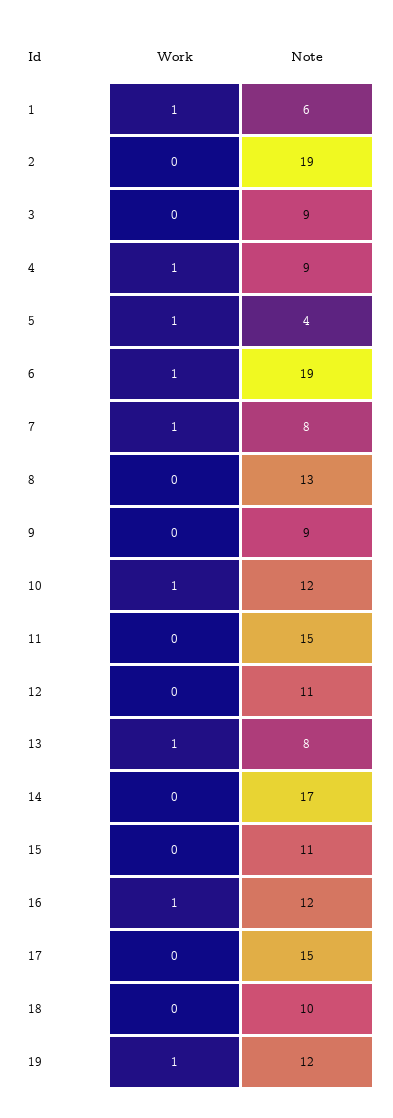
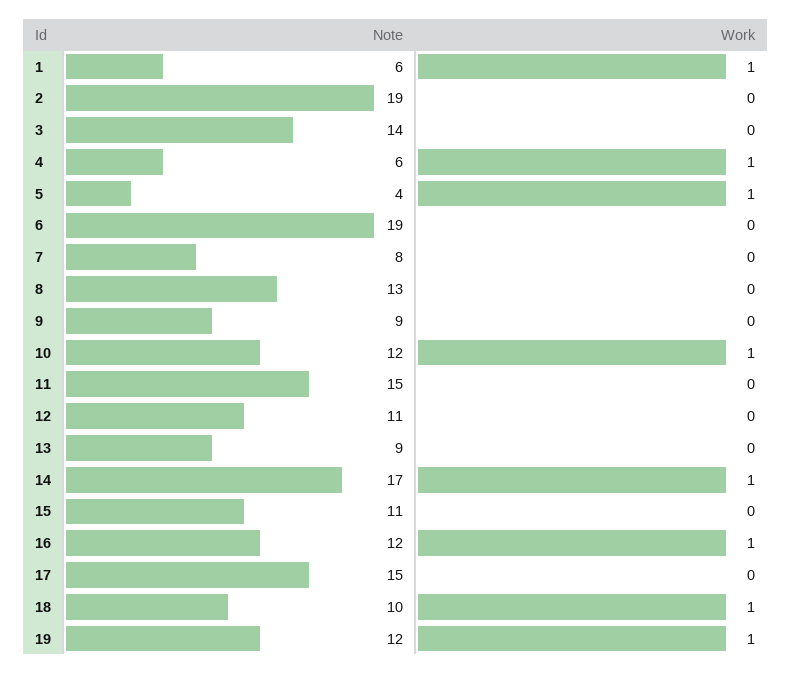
  {
    "Work": {
      "1": 1,
      "2": 0,
      "3": 0,
      "4": 1,
      "5": 1,
-     "6": 1,
+     "6": 0,
-     "7": 1,
+     "7": 0,
      "8": 0,
      "9": 0,
      "10": 1,
      "11": 0,
      "12": 0,
-     "13": 1,
+     "13": 0,
-     "14": 0,
+     "14": 1,
      "15": 0,
      "16": 1,
      "17": 0,
-     "18": 0,
+     "18": 1,
      "19": 1
    },
    "Note": {
      "1": 6,
      "2": 19,
-     "3": 9,
+     "3": 14,
-     "4": 9,
+     "4": 6,
      "5": 4,
      "6": 19,
      "7": 8,
      "8": 13,
      "9": 9,
      "10": 12,
      "11": 15,
      "12": 11,
-     "13": 8,
+     "13": 9,
      "14": 17,
      "15": 11,
      "16": 12,
      "17": 15,
      "18": 10,
      "19": 12
    }
  }

